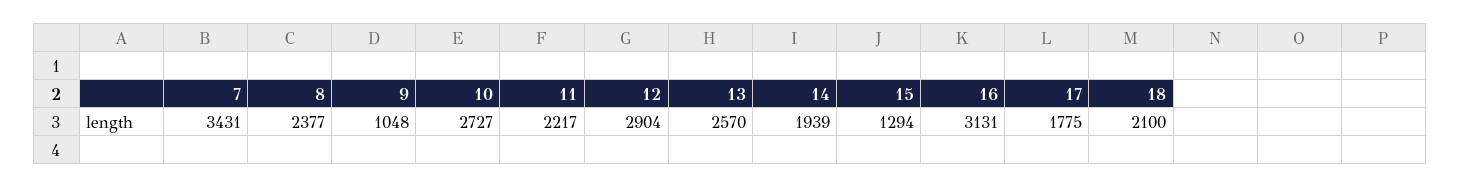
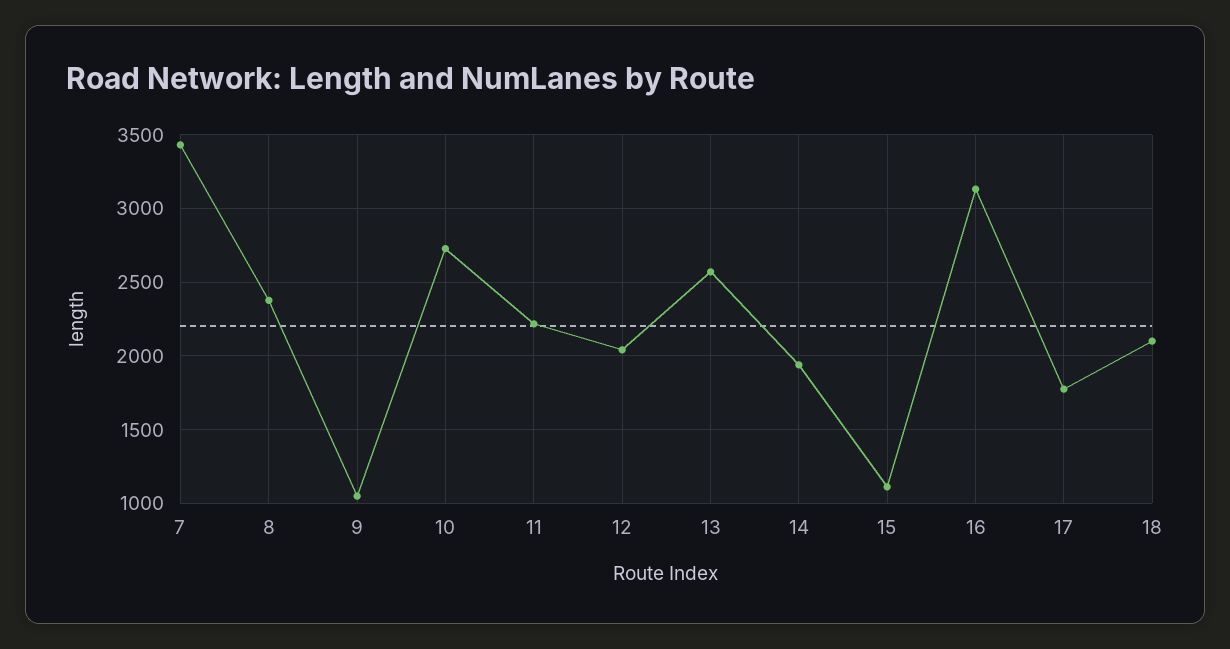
  {
    "7": 3431,
    "8": 2377,
    "9": 1048,
    "10": 2727,
    "11": 2217,
-   "12": 2904,
+   "12": 2050,
    "13": 2570,
    "14": 1939,
-   "15": 1294,
+   "15": 1100,
    "16": 3131,
    "17": 1775,
    "18": 2100
  }

